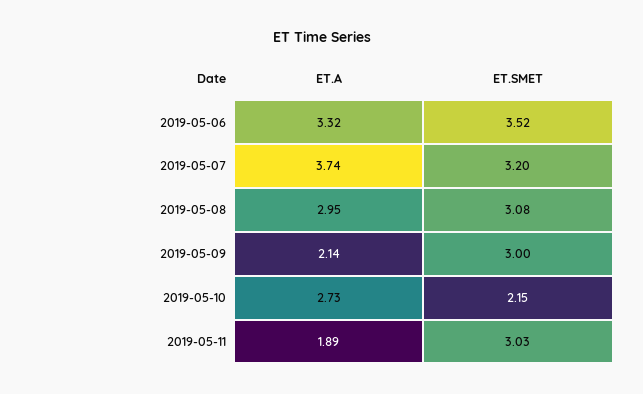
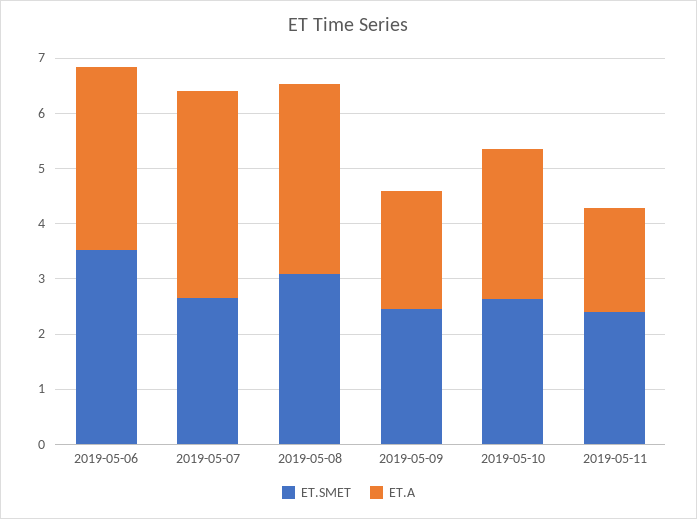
  {
    "ET.A": {
      "2019-05-06": 3.32,
      "2019-05-07": 3.74,
-     "2019-05-08": 2.95,
+     "2019-05-08": 3.4,
      "2019-05-09": 2.14,
      "2019-05-10": 2.73,
      "2019-05-11": 1.89
    },
    "ET.SMET": {
      "2019-05-06": 3.52,
-     "2019-05-07": 3.2,
+     "2019-05-07": 2.6,
      "2019-05-08": 3.08,
-     "2019-05-09": 3,
+     "2019-05-09": 2.4,
-     "2019-05-10": 2.15,
+     "2019-05-10": 2.6,
-     "2019-05-11": 3.03
+     "2019-05-11": 2.4
    }
  }

